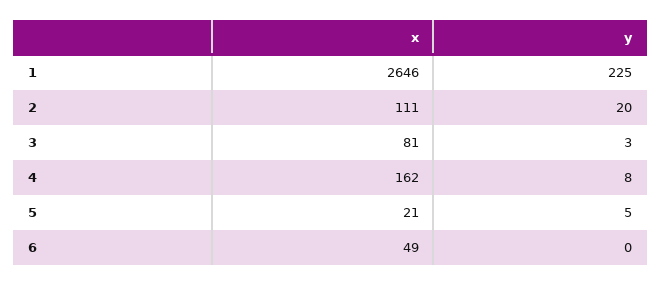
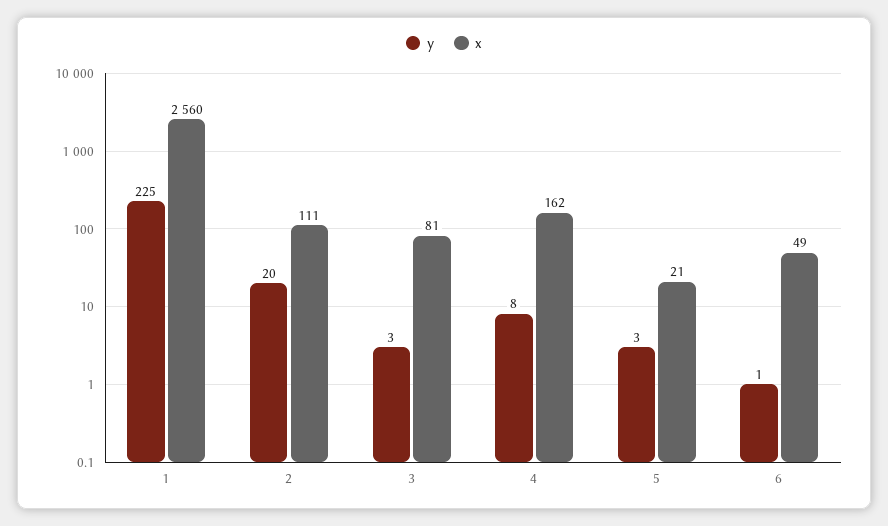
  {
    "x": {
-     "1": 2646,
+     "1": 2560,
      "2": 111,
      "3": 81,
      "4": 162,
      "5": 21,
      "6": 49
    },
    "y": {
      "1": 225,
      "2": 20,
      "3": 3,
      "4": 8,
-     "5": 5,
+     "5": 3,
-     "6": 0
+     "6": 1
    }
  }

